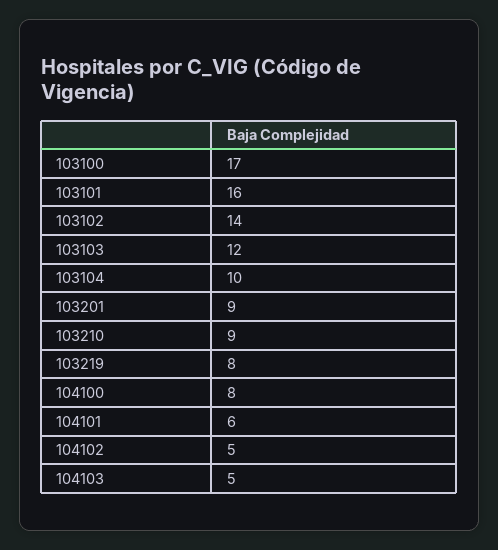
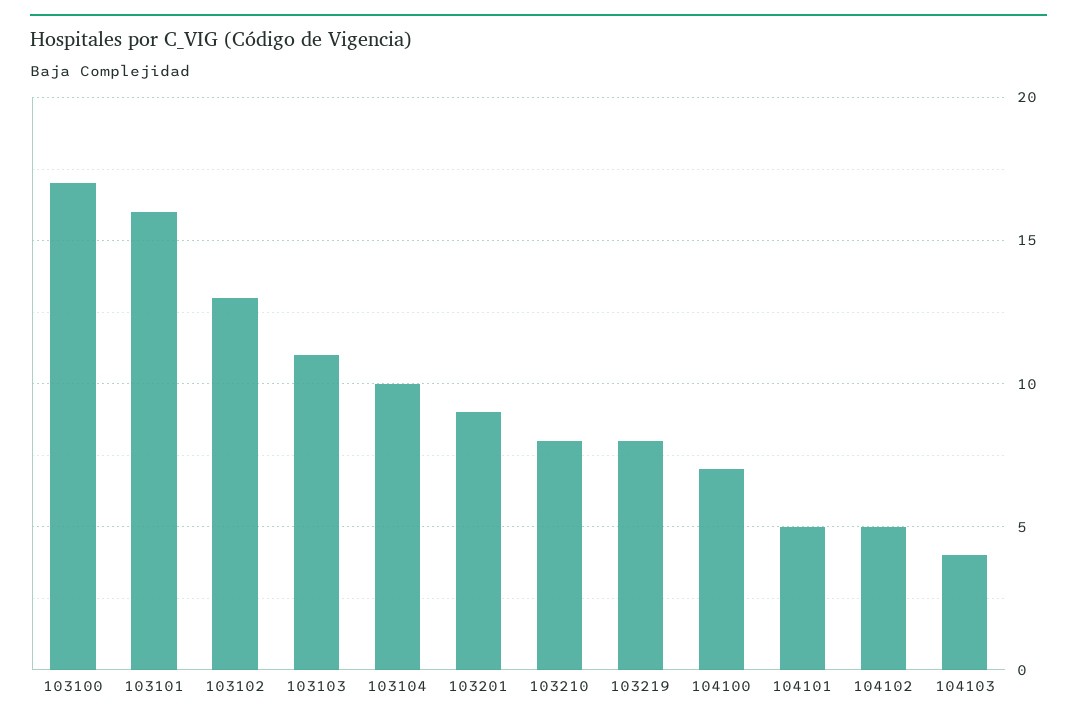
  {
    "103100": 17,
    "103101": 16,
-   "103102": 14,
+   "103102": 13,
-   "103103": 12,
+   "103103": 11,
    "103104": 10,
    "103201": 9,
-   "103210": 9,
+   "103210": 8,
    "103219": 8,
-   "104100": 8,
+   "104100": 7,
-   "104101": 6,
+   "104101": 5,
    "104102": 5,
-   "104103": 5
+   "104103": 4
  }

